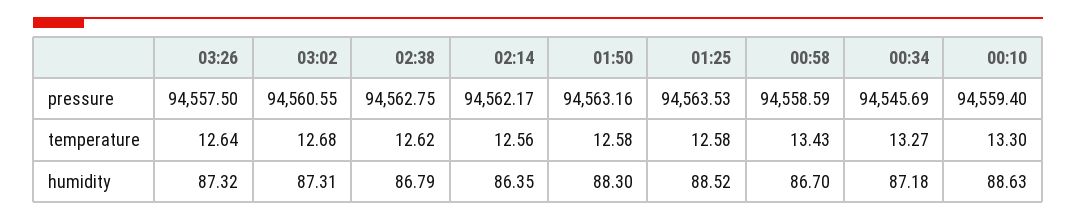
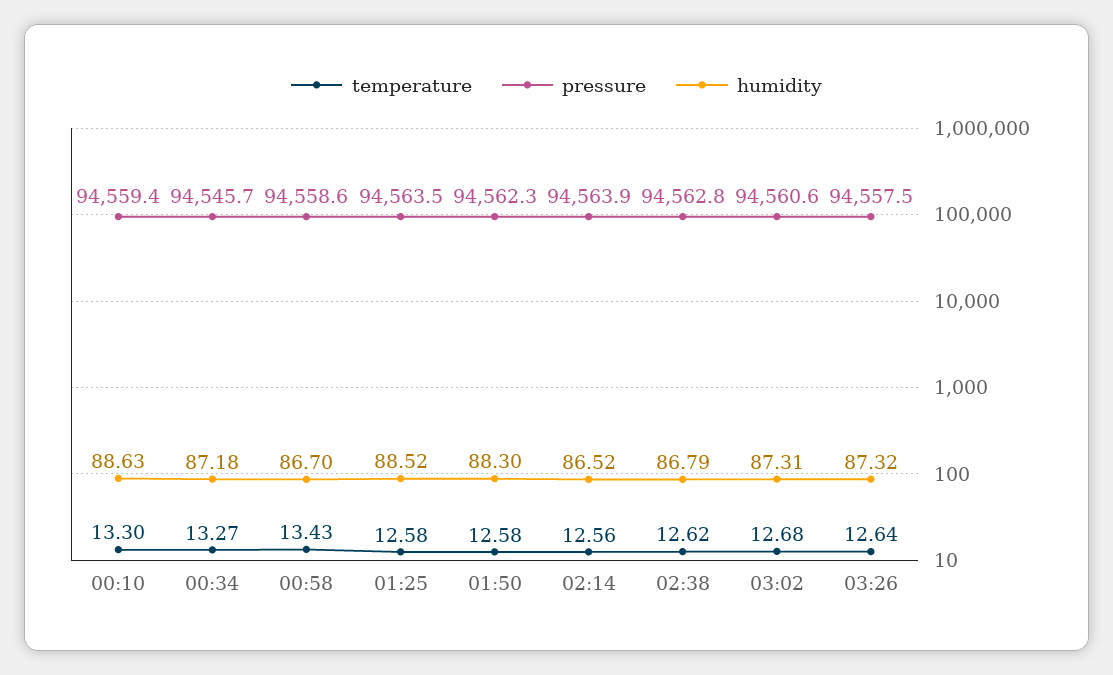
  {
    "pressure": {
      "03:26": 94557.5,
      "03:02": 94560.55,
      "02:38": 94562.75,
-     "02:14": 94562.17,
+     "02:14": 94563.9,
-     "01:50": 94563.16,
+     "01:50": 94562.3,
      "01:25": 94563.53,
      "00:58": 94558.59,
      "00:34": 94545.69,
      "00:10": 94559.4
    },
    "temperature": {
      "03:26": 12.64,
      "03:02": 12.68,
      "02:38": 12.62,
      "02:14": 12.56,
      "01:50": 12.58,
      "01:25": 12.58,
      "00:58": 13.43,
      "00:34": 13.27,
      "00:10": 13.3
    },
    "humidity": {
      "03:26": 87.32,
      "03:02": 87.31,
      "02:38": 86.79,
-     "02:14": 86.35,
+     "02:14": 86.52,
      "01:50": 88.3,
      "01:25": 88.52,
      "00:58": 86.7,
      "00:34": 87.18,
      "00:10": 88.63
    }
  }

